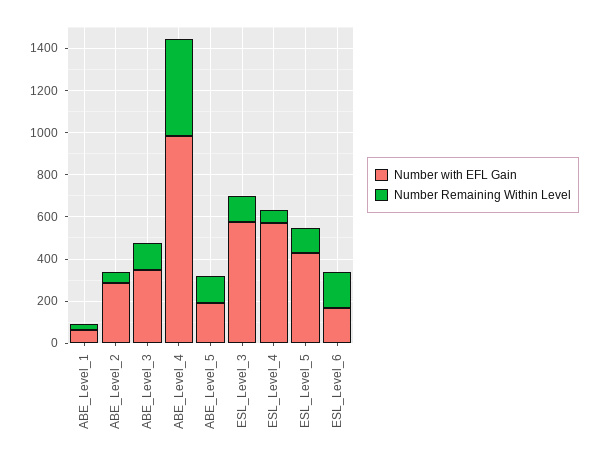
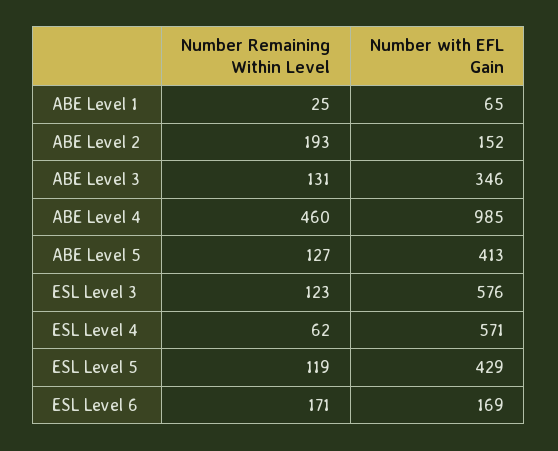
  {
    "Number with EFL Gain": {
      "ABE_Level_1": 65,
-     "ABE_Level_2": 300,
+     "ABE_Level_2": 152,
      "ABE_Level_3": 346,
      "ABE_Level_4": 985,
-     "ABE_Level_5": 200,
+     "ABE_Level_5": 413,
      "ESL_Level_3": 576,
      "ESL_Level_4": 571,
      "ESL_Level_5": 429,
      "ESL_Level_6": 169
    },
    "Number Remaining Within Level": {
      "ABE_Level_1": 25,
-     "ABE_Level_2": 50,
+     "ABE_Level_2": 193,
      "ABE_Level_3": 131,
      "ABE_Level_4": 460,
      "ABE_Level_5": 127,
      "ESL_Level_3": 123,
      "ESL_Level_4": 62,
      "ESL_Level_5": 119,
      "ESL_Level_6": 171
    }
  }

